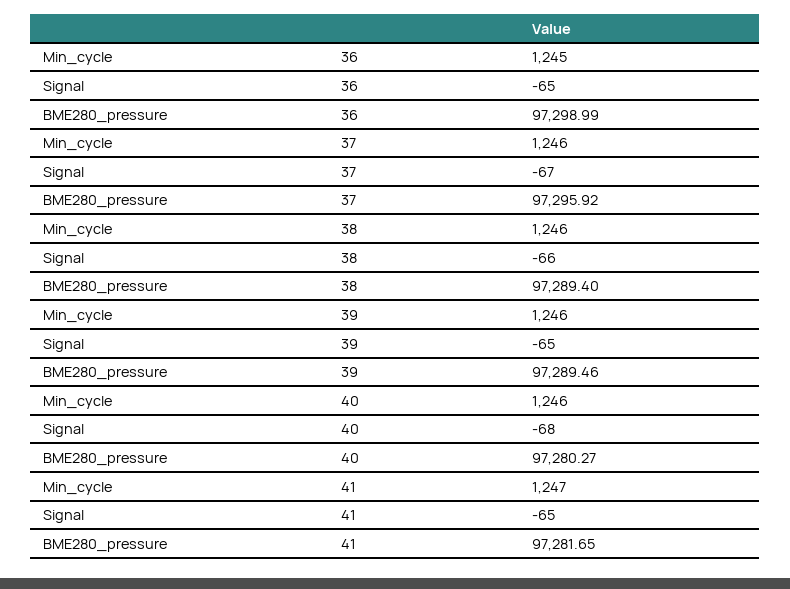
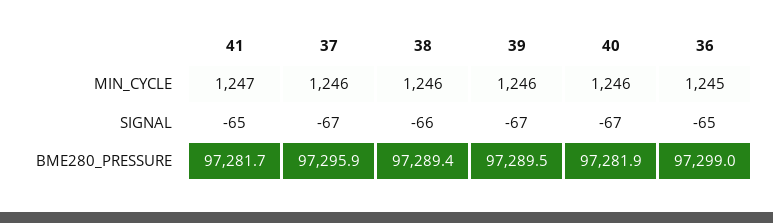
  {
    "Min_cycle": {
      "36": 1245,
      "37": 1246,
      "38": 1246,
      "39": 1246,
      "40": 1246,
      "41": 1247
    },
    "Signal": {
      "36": -65,
      "37": -67,
      "38": -66,
-     "39": -65,
+     "39": -67,
-     "40": -68,
+     "40": -67,
      "41": -65
    },
    "BME280_pressure": {
      "36": 97298.99,
      "37": 97295.92,
      "38": 97289.4,
      "39": 97289.46,
-     "40": 97280.27,
+     "40": 97281.9,
      "41": 97281.65
    }
  }

